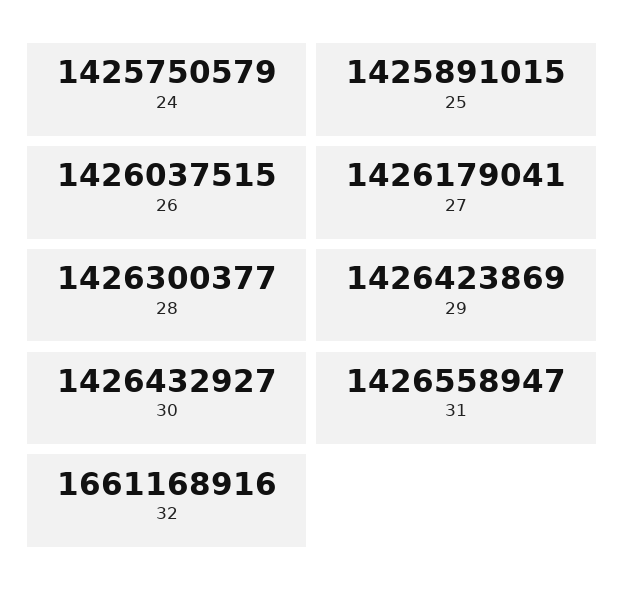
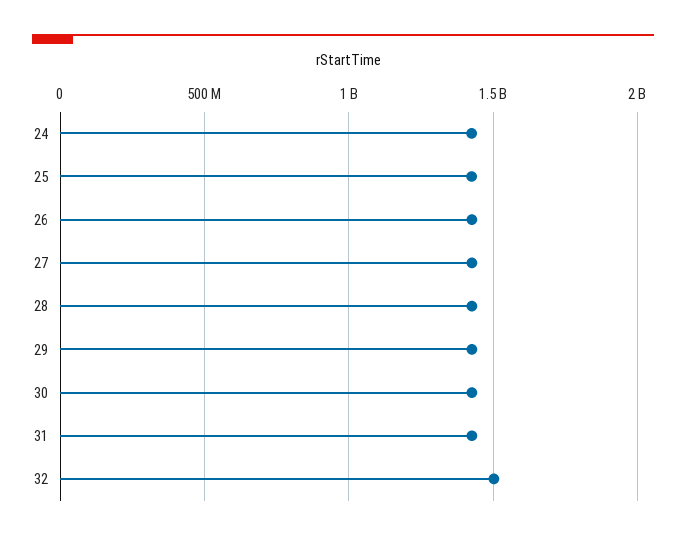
  {
    "24": 1425750579,
    "25": 1425891015,
    "26": 1426037515,
    "27": 1426179041,
    "28": 1426300377,
    "29": 1426423869,
    "30": 1426432927,
    "31": 1426558947,
-   "32": 1661168916
+   "32": 1500000000
  }

